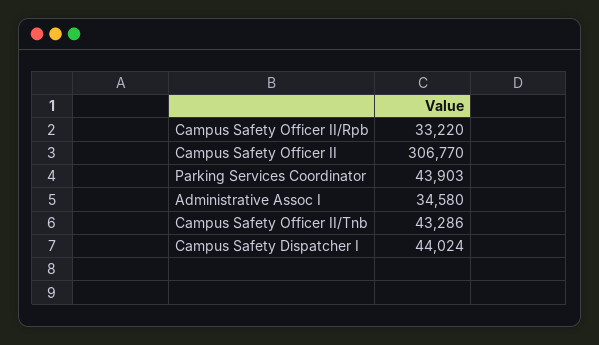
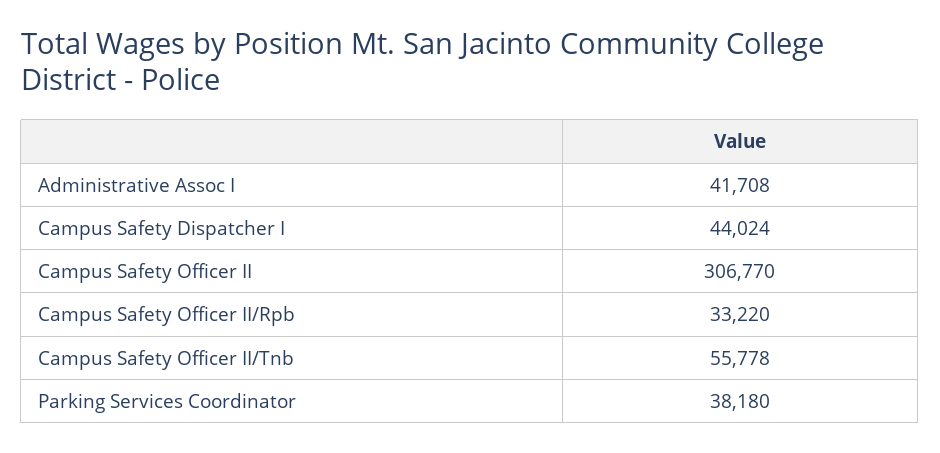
  {
    "Campus Safety Officer II/Rpb": 33220,
    "Campus Safety Officer II": 306770,
-   "Parking Services Coordinator": 43903,
+   "Parking Services Coordinator": 38180,
-   "Administrative Assoc I": 34580,
+   "Administrative Assoc I": 41708,
-   "Campus Safety Officer II/Tnb": 43286,
+   "Campus Safety Officer II/Tnb": 55778,
    "Campus Safety Dispatcher I": 44024
  }

